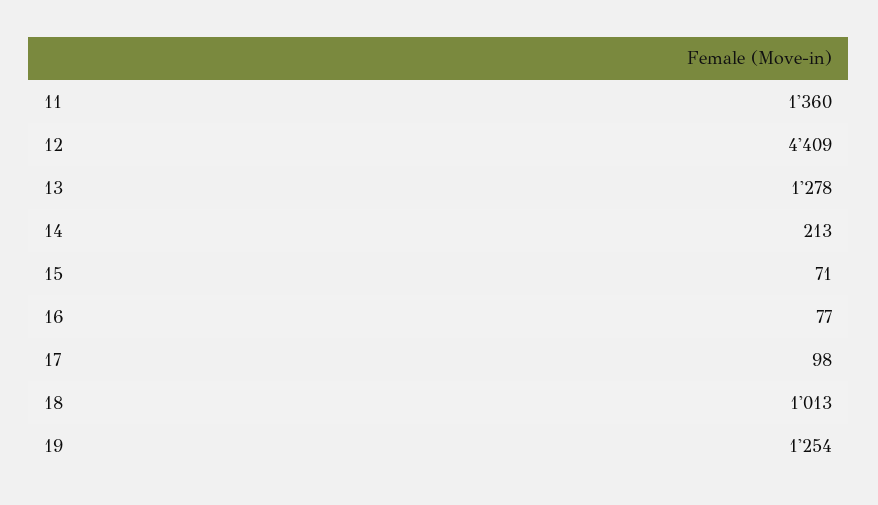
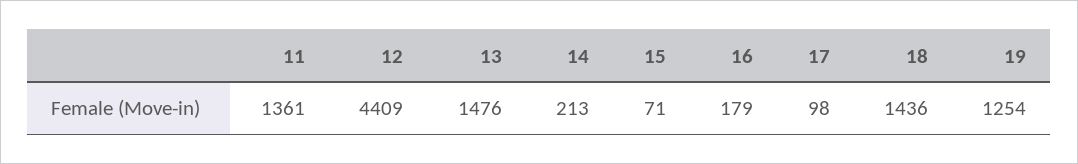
  {
-   "11": 1360,
+   "11": 1361,
    "12": 4409,
-   "13": 1278,
+   "13": 1476,
    "14": 213,
    "15": 71,
-   "16": 77,
+   "16": 179,
    "17": 98,
-   "18": 1013,
+   "18": 1436,
    "19": 1254
  }

